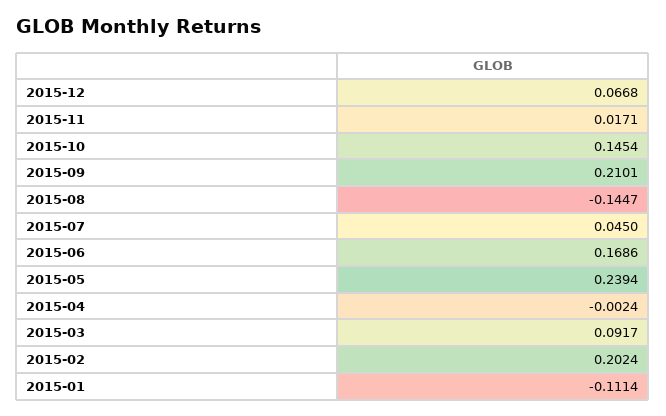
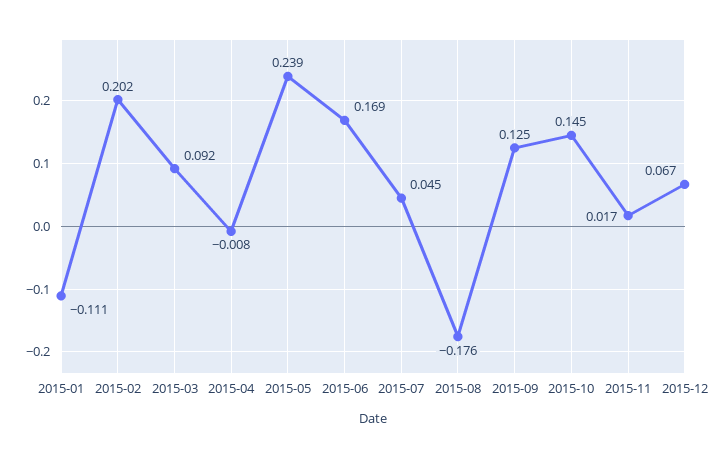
  {
    "2015-12": 0.0668,
    "2015-11": 0.0171,
    "2015-10": 0.1454,
-   "2015-09": 0.2101,
+   "2015-09": 0.125,
-   "2015-08": -0.1447,
+   "2015-08": -0.176,
    "2015-07": 0.045,
    "2015-06": 0.1686,
    "2015-05": 0.2394,
-   "2015-04": -0.0024,
+   "2015-04": -0.008,
    "2015-03": 0.0917,
    "2015-02": 0.2024,
    "2015-01": -0.1114
  }

